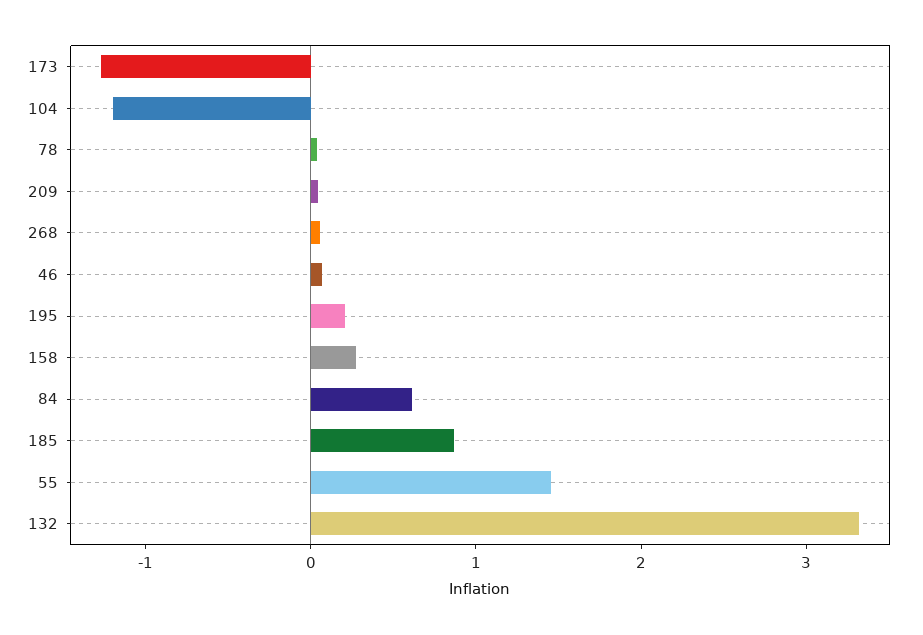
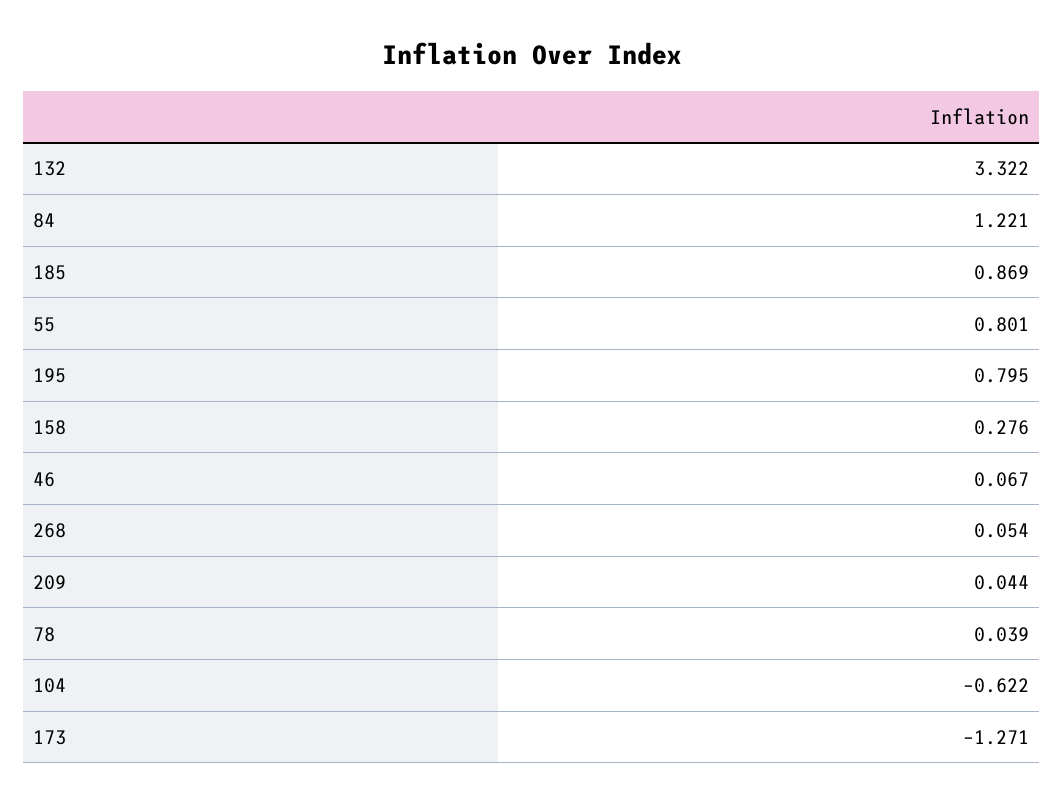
  {
    "173": -1.271,
-   "104": -1.2,
+   "104": -0.622,
    "78": 0.039,
    "209": 0.044,
    "268": 0.054,
    "46": 0.067,
-   "195": 0.2,
+   "195": 0.795,
    "158": 0.276,
-   "84": 0.6,
+   "84": 1.221,
    "185": 0.869,
-   "55": 1.4,
+   "55": 0.801,
    "132": 3.322
  }

